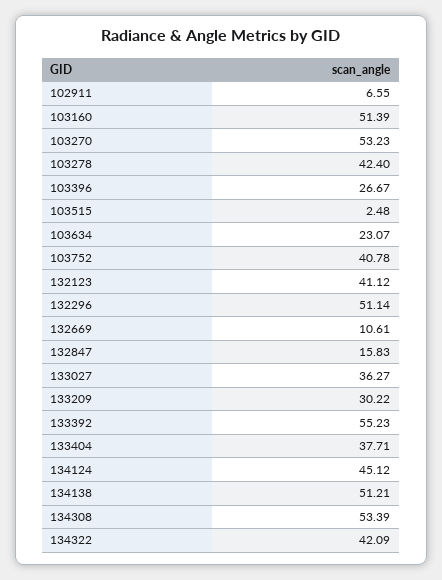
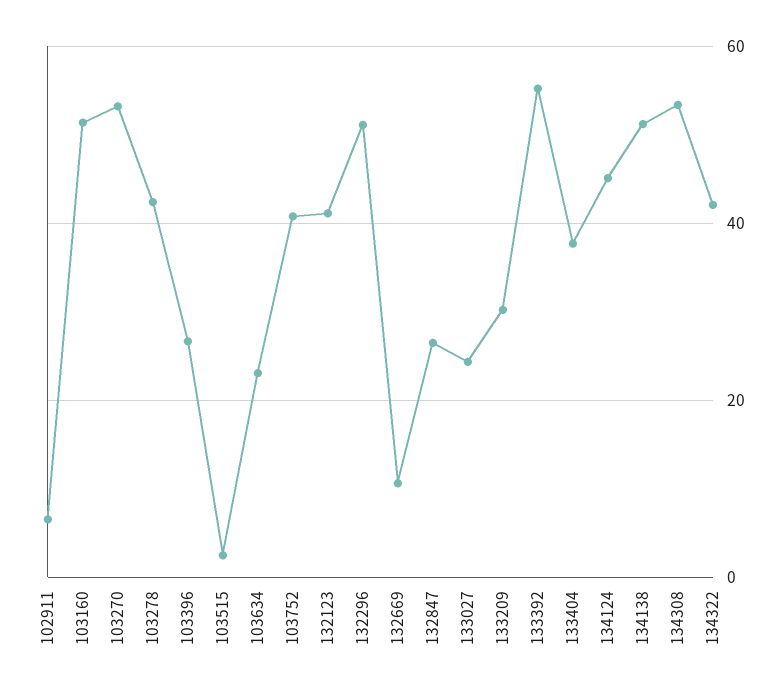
  {
    "102911": 6.55,
    "103160": 51.39,
    "103270": 53.23,
    "103278": 42.4,
    "103396": 26.67,
    "103515": 2.48,
    "103634": 23.07,
    "103752": 40.78,
    "132123": 41.12,
    "132296": 51.14,
    "132669": 10.61,
-   "132847": 15.83,
+   "132847": 26,
-   "133027": 36.27,
+   "133027": 24,
    "133209": 30.22,
    "133392": 55.23,
    "133404": 37.71,
    "134124": 45.12,
    "134138": 51.21,
    "134308": 53.39,
    "134322": 42.09
  }

